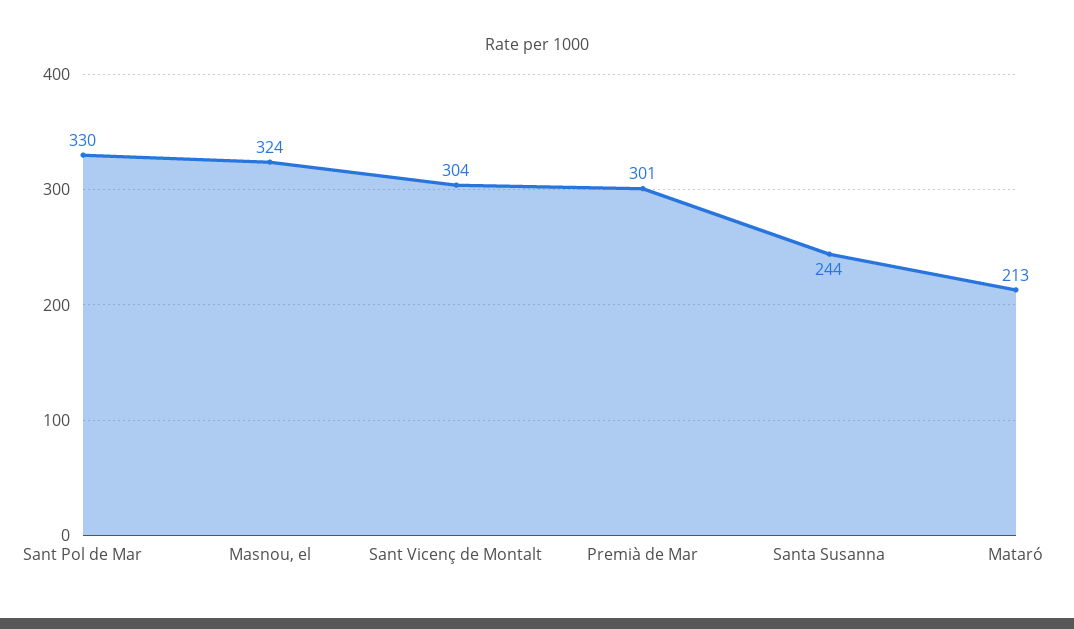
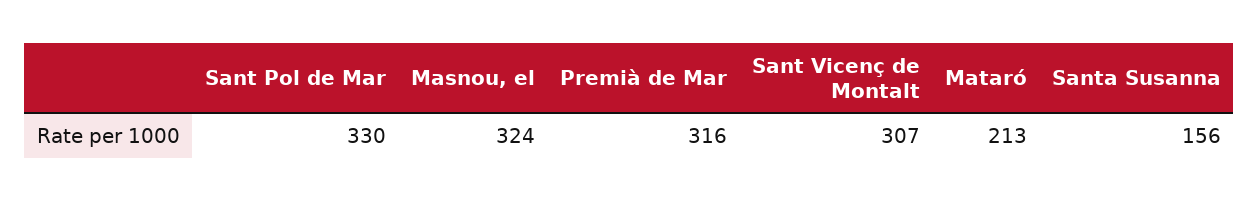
  {
    "Sant Pol de Mar": 330,
    "Masnou, el": 324,
-   "Sant Vicenç de Montalt": 304,
+   "Sant Vicenç de Montalt": 307,
-   "Premià de Mar": 301,
+   "Premià de Mar": 316,
-   "Santa Susanna": 244,
+   "Santa Susanna": 156,
    "Mataró": 213
  }

